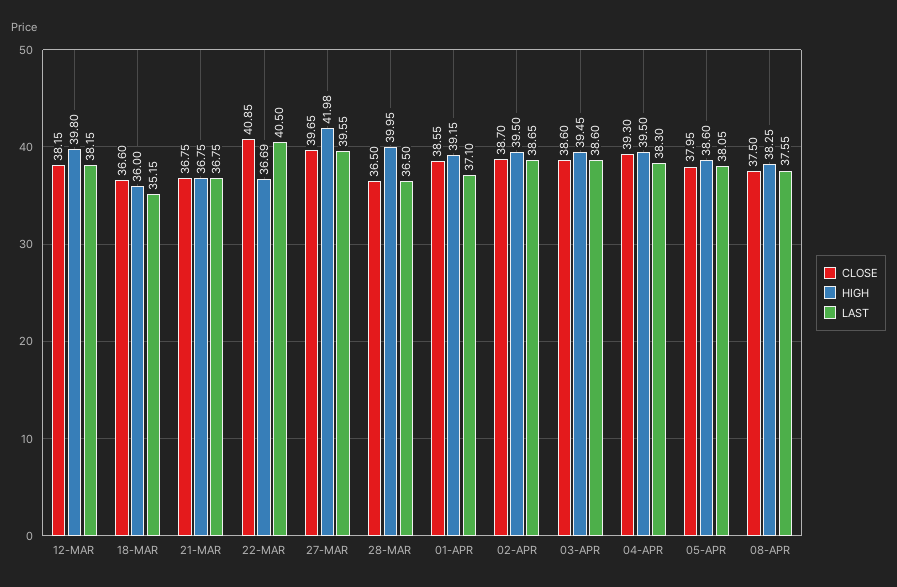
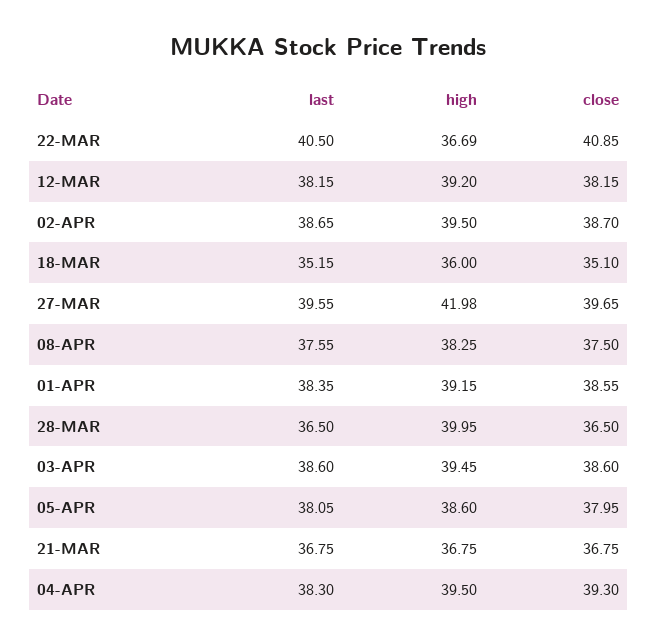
  {
    "CLOSE": {
      "12-MAR": 38.15,
-     "18-MAR": 36.6,
+     "18-MAR": 35.1,
      "21-MAR": 36.75,
      "22-MAR": 40.85,
      "27-MAR": 39.65,
      "28-MAR": 36.5,
      "01-APR": 38.55,
      "02-APR": 38.7,
      "03-APR": 38.6,
      "04-APR": 39.3,
      "05-APR": 37.95,
      "08-APR": 37.5
    },
    "HIGH": {
-     "12-MAR": 39.8,
+     "12-MAR": 39.2,
      "18-MAR": 36,
      "21-MAR": 36.75,
      "22-MAR": 36.69,
      "27-MAR": 41.98,
      "28-MAR": 39.95,
      "01-APR": 39.15,
      "02-APR": 39.5,
      "03-APR": 39.45,
      "04-APR": 39.5,
      "05-APR": 38.6,
      "08-APR": 38.25
    },
    "LAST": {
      "12-MAR": 38.15,
      "18-MAR": 35.15,
      "21-MAR": 36.75,
      "22-MAR": 40.5,
      "27-MAR": 39.55,
      "28-MAR": 36.5,
-     "01-APR": 37.1,
+     "01-APR": 38.35,
      "02-APR": 38.65,
      "03-APR": 38.6,
      "04-APR": 38.3,
      "05-APR": 38.05,
      "08-APR": 37.55
    }
  }

